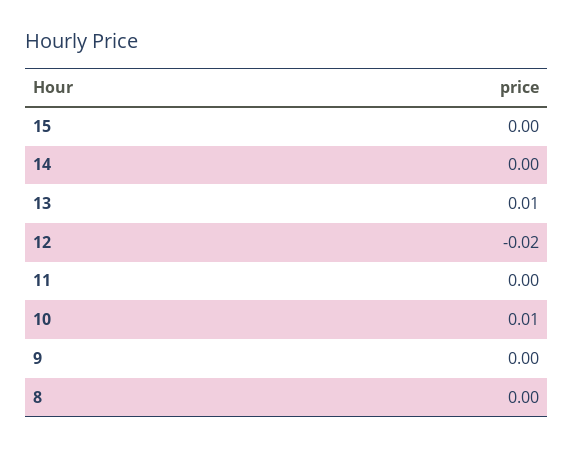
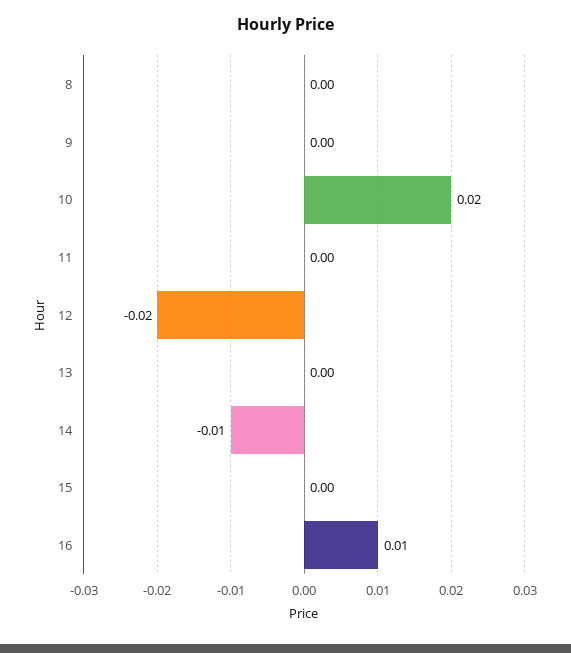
  {
    "15": 0,
-   "14": 0,
+   "14": -0.01,
-   "13": 0.01,
+   "13": 0,
    "12": -0.02,
    "11": 0,
-   "10": 0.01,
+   "10": 0.02,
    "9": 0,
-   "8": 0
+   "8": 0,
+   "16": 0.01
  }

